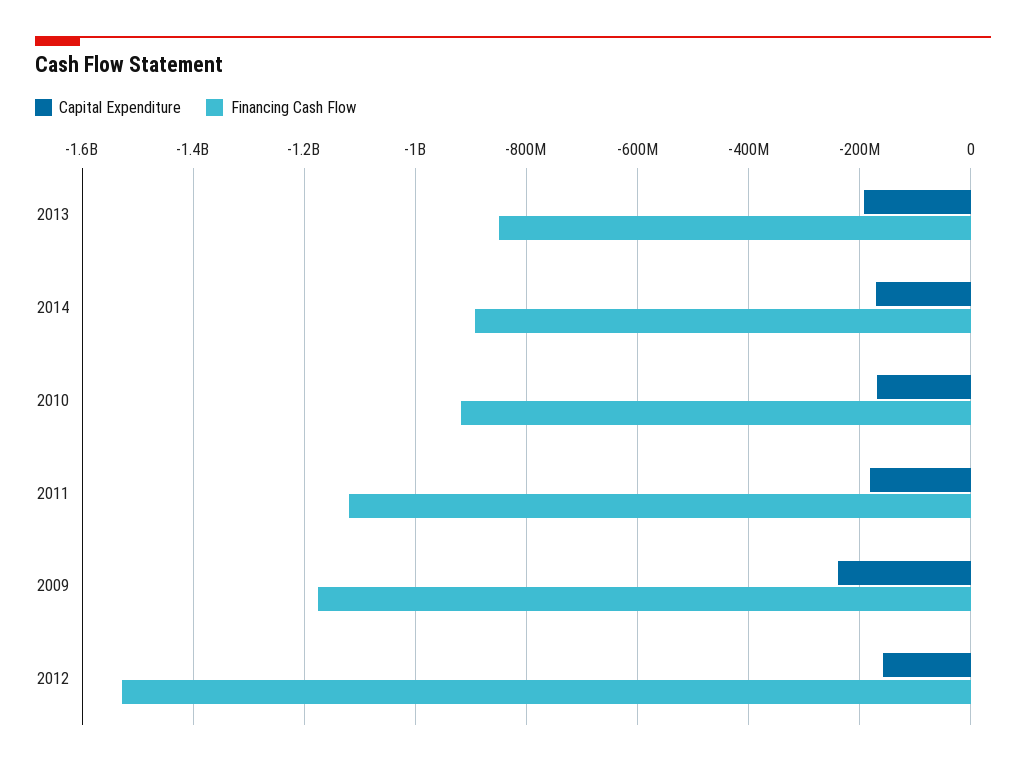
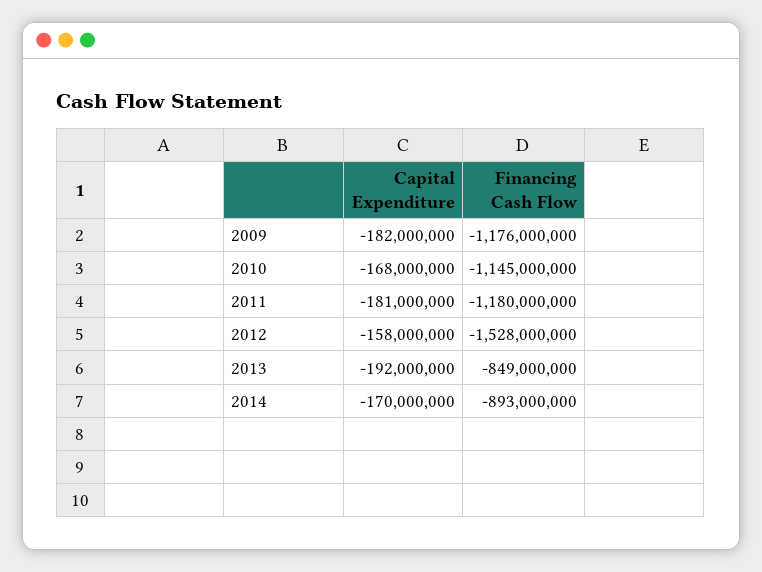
  {
    "Capital Expenditure": {
      "2013": -192000000,
      "2014": -170000000,
      "2010": -168000000,
      "2011": -181000000,
-     "2009": -240000000,
+     "2009": -182000000,
      "2012": -158000000
    },
    "Financing Cash Flow": {
      "2013": -849000000,
      "2014": -893000000,
-     "2010": -920000000,
+     "2010": -1145000000,
-     "2011": -1120000000,
+     "2011": -1180000000,
      "2009": -1176000000,
      "2012": -1528000000
    }
  }

